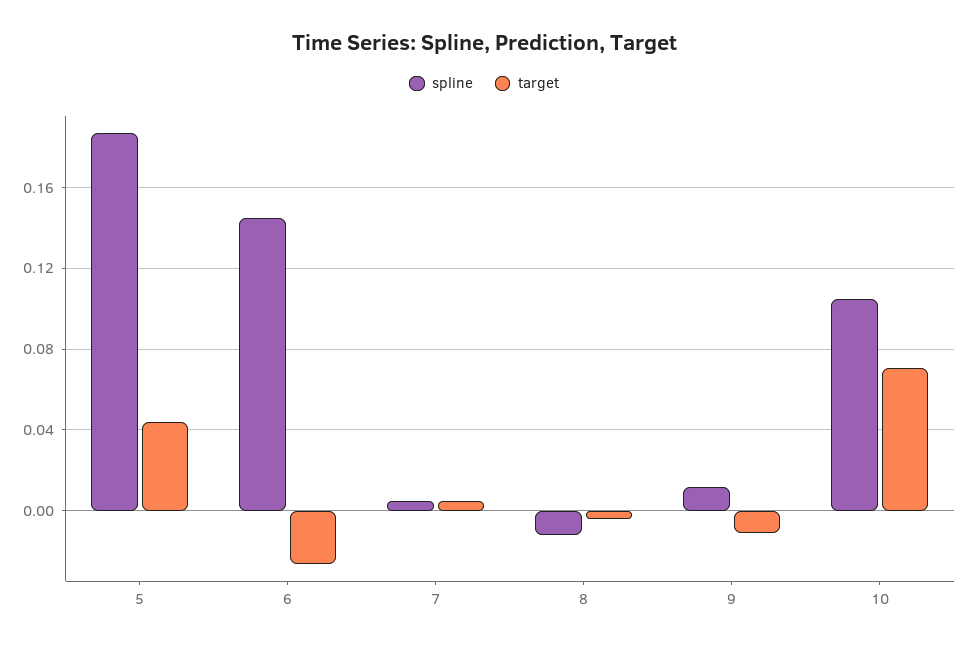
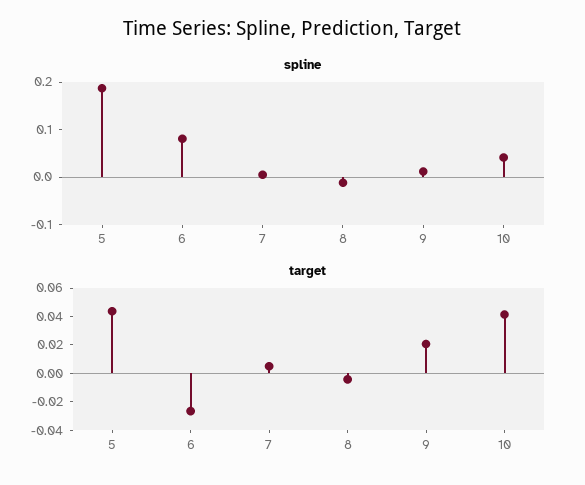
  {
    "spline": {
      "5": 0.185,
-     "6": 0.145,
+     "6": 0.08,
      "7": 0.005,
      "8": -0.01,
      "9": 0.01,
-     "10": 0.105
+     "10": 0.04
    },
    "target": {
      "5": 0.045,
      "6": -0.025,
      "7": 0.005,
      "8": -0.005,
-     "9": -0.01,
+     "9": 0.02,
-     "10": 0.07
+     "10": 0.04
    }
  }

